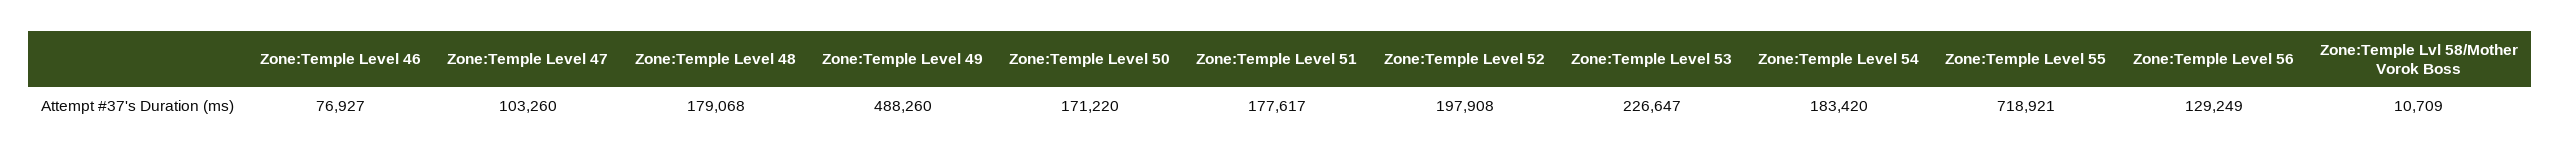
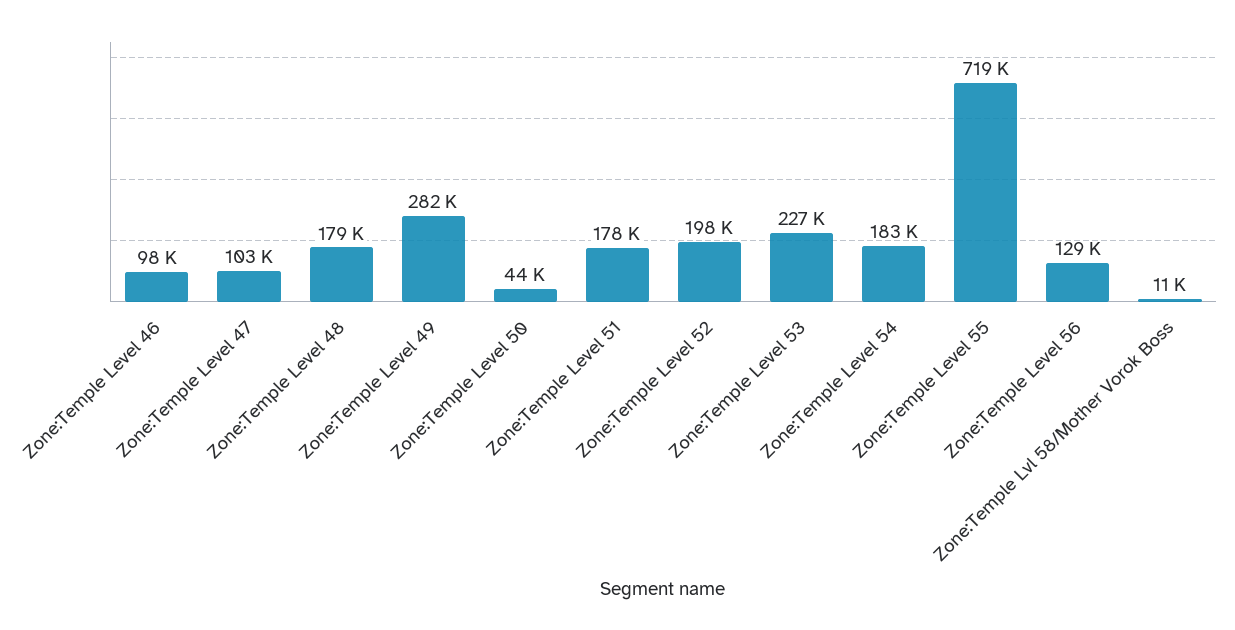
  {
-   "Zone:Temple Level 46": 76927,
+   "Zone:Temple Level 46": 98000,
    "Zone:Temple Level 47": 103260,
    "Zone:Temple Level 48": 179068,
-   "Zone:Temple Level 49": 488260,
+   "Zone:Temple Level 49": 282000,
-   "Zone:Temple Level 50": 171220,
+   "Zone:Temple Level 50": 44000,
    "Zone:Temple Level 51": 177617,
    "Zone:Temple Level 52": 197908,
    "Zone:Temple Level 53": 226647,
    "Zone:Temple Level 54": 183420,
    "Zone:Temple Level 55": 718921,
    "Zone:Temple Level 56": 129249,
    "Zone:Temple Lvl 58/Mother Vorok Boss": 10709
  }

